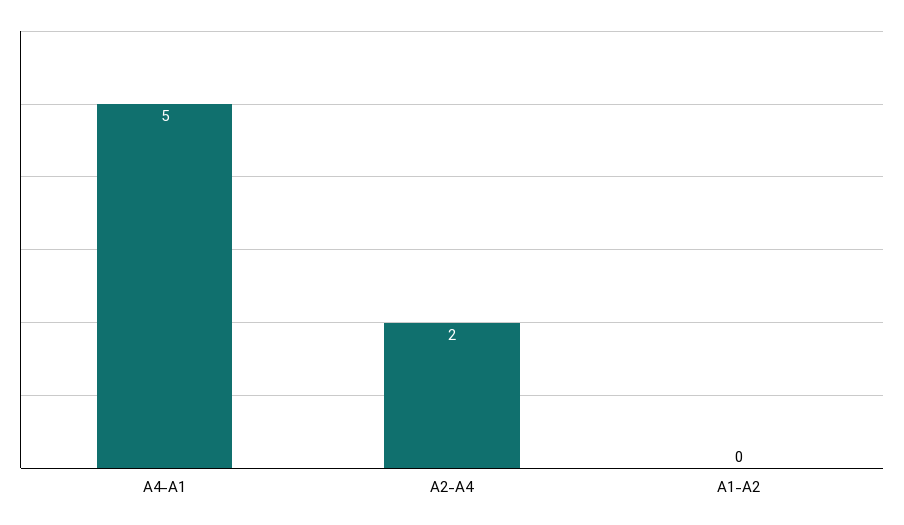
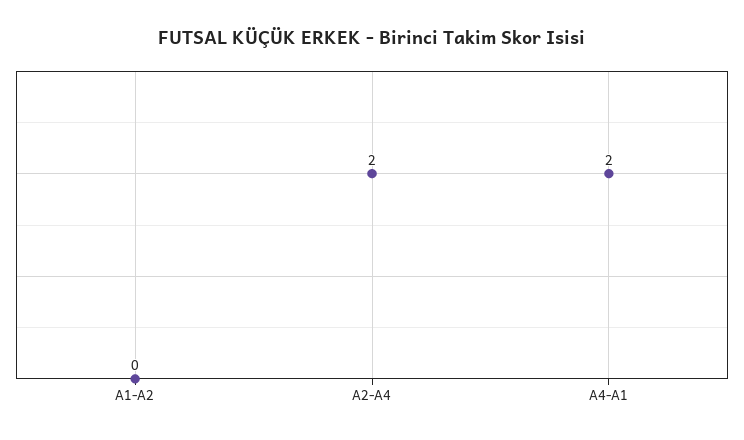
  {
-   "A4-A1": 5,
+   "A4-A1": 2,
    "A2-A4": 2,
    "A1-A2": 0
  }

